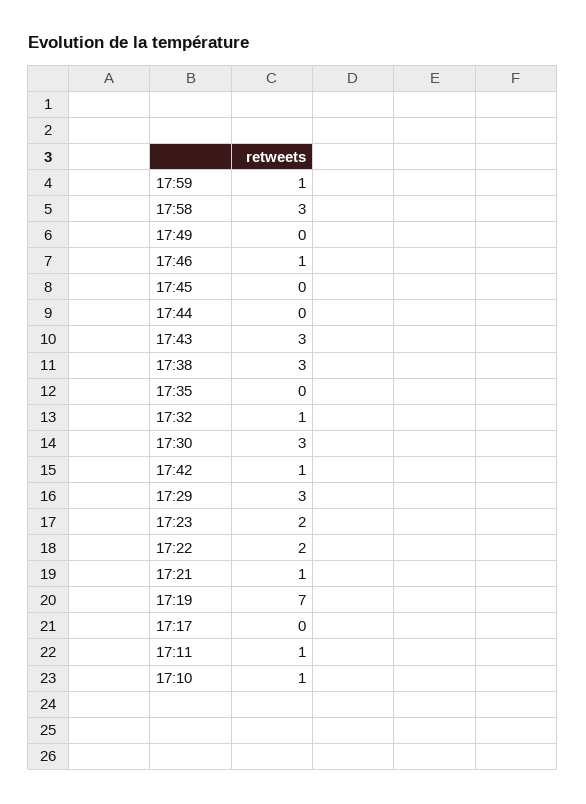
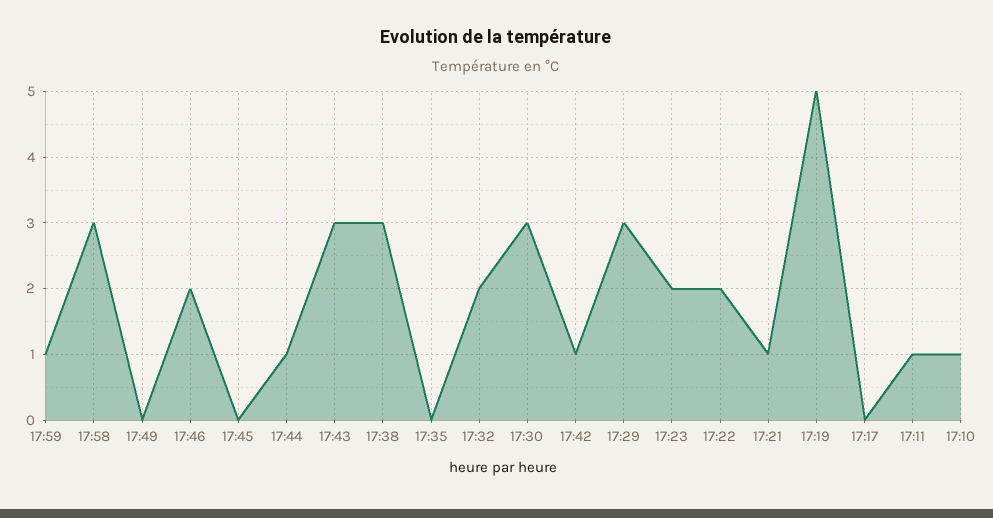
  {
    "17:59": 1,
    "17:58": 3,
    "17:49": 0,
-   "17:46": 1,
+   "17:46": 2,
    "17:45": 0,
-   "17:44": 0,
+   "17:44": 1,
    "17:43": 3,
    "17:38": 3,
    "17:35": 0,
-   "17:32": 1,
+   "17:32": 2,
    "17:30": 3,
    "17:42": 1,
    "17:29": 3,
    "17:23": 2,
    "17:22": 2,
    "17:21": 1,
-   "17:19": 7,
+   "17:19": 5,
    "17:17": 0,
    "17:11": 1,
    "17:10": 1
  }

